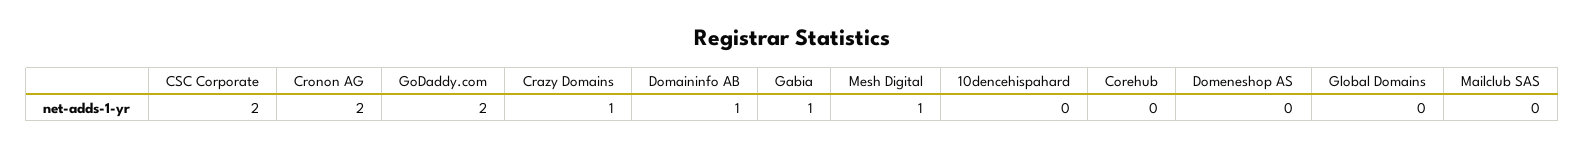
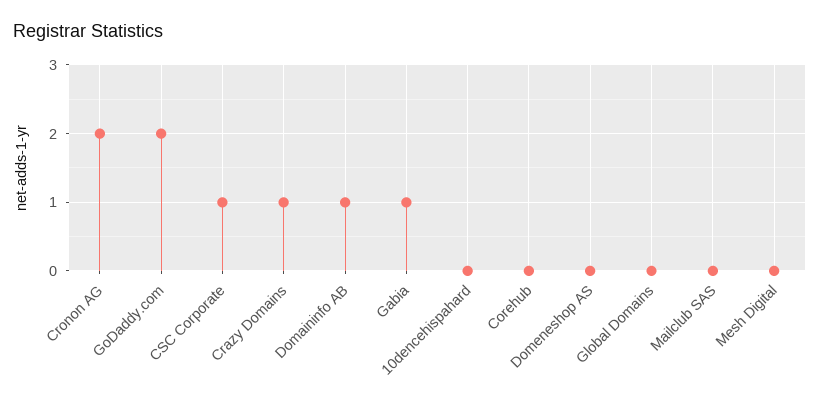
  {
-   "CSC Corporate": 2,
+   "CSC Corporate": 1,
    "Cronon AG": 2,
    "GoDaddy.com": 2,
    "Crazy Domains": 1,
    "Domaininfo AB": 1,
    "Gabia": 1,
-   "Mesh Digital": 1,
+   "Mesh Digital": 0,
    "10dencehispahard": 0,
    "Corehub": 0,
    "Domeneshop AS": 0,
    "Global Domains": 0,
    "Mailclub SAS": 0
  }

